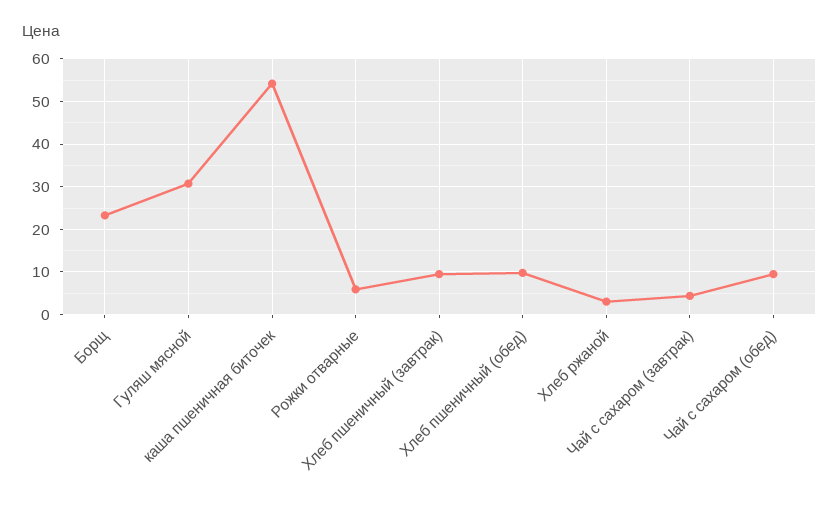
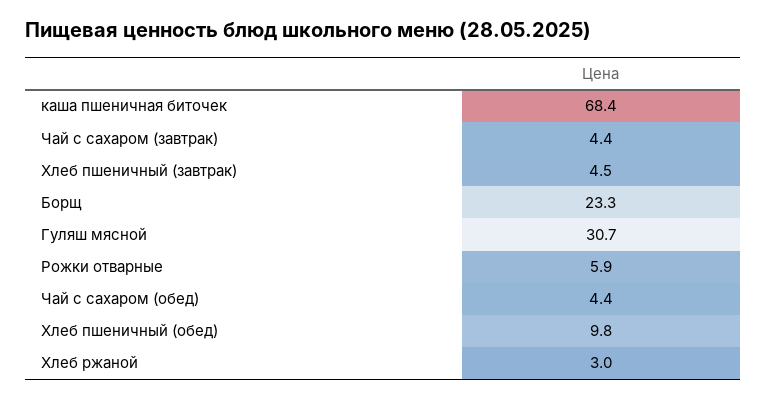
  {
    "Борщ": 23.3,
    "Гуляш мясной": 30.7,
-   "каша пшеничная биточек": 54,
+   "каша пшеничная биточек": 68.4,
    "Рожки отварные": 5.9,
-   "Хлеб пшеничный (завтрак)": 10,
+   "Хлеб пшеничный (завтрак)": 4.5,
    "Хлеб пшеничный (обед)": 9.8,
    "Хлеб ржаной": 3,
    "Чай с сахаром (завтрак)": 4.4,
-   "Чай с сахаром (обед)": 10
+   "Чай с сахаром (обед)": 4.4
  }

